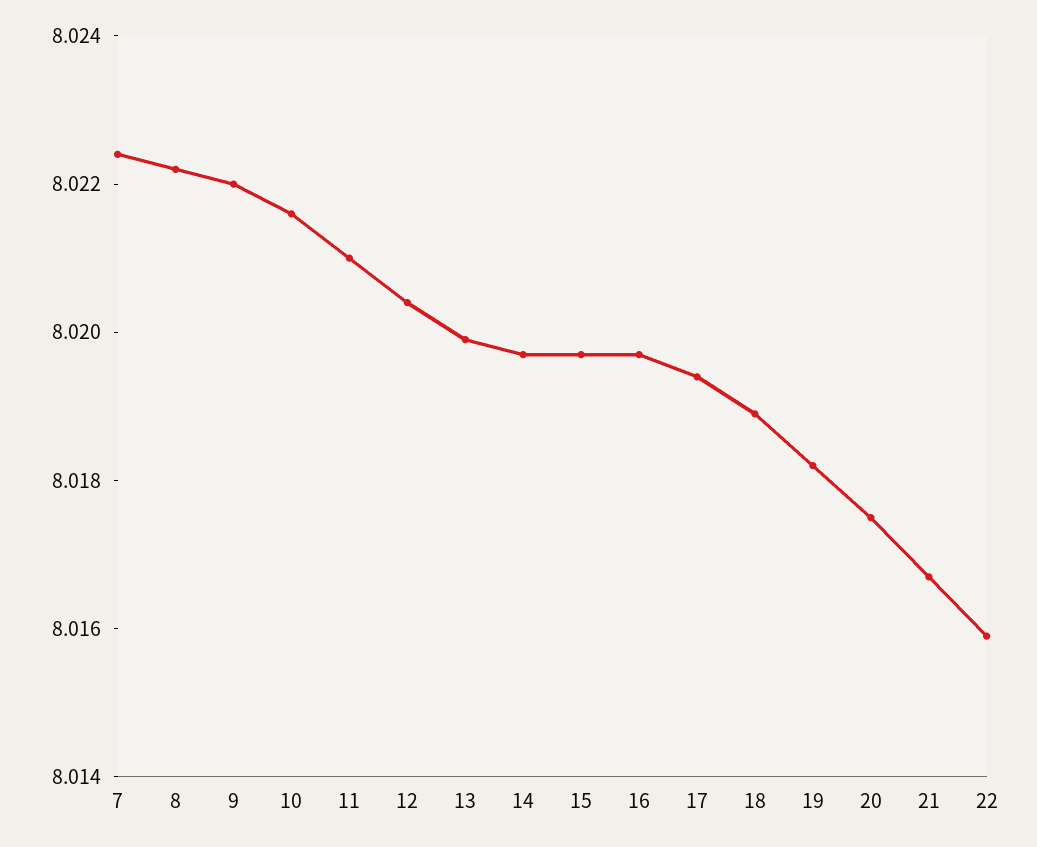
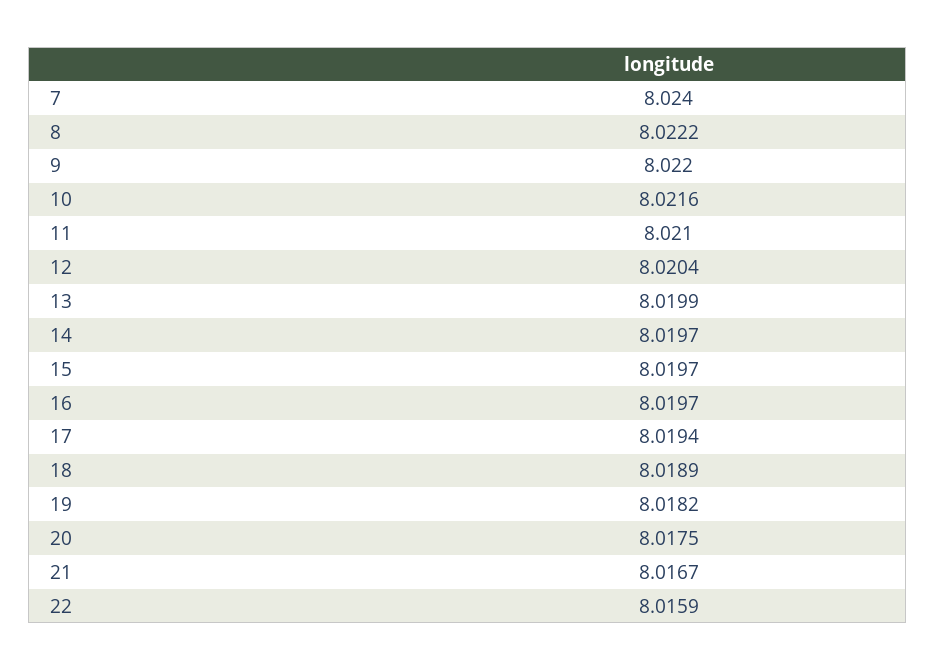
  {
-   "7": 8.0225,
+   "7": 8.024,
    "8": 8.0222,
    "9": 8.022,
    "10": 8.0216,
    "11": 8.021,
    "12": 8.0204,
    "13": 8.0199,
    "14": 8.0197,
    "15": 8.0197,
    "16": 8.0197,
    "17": 8.0194,
    "18": 8.0189,
    "19": 8.0182,
    "20": 8.0175,
    "21": 8.0167,
    "22": 8.0159
  }

